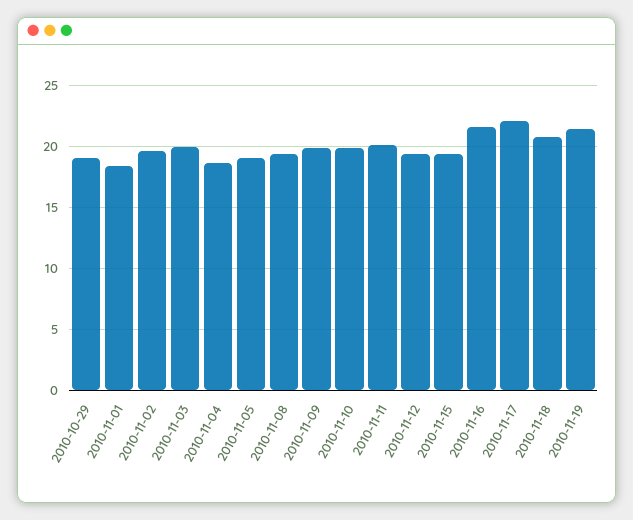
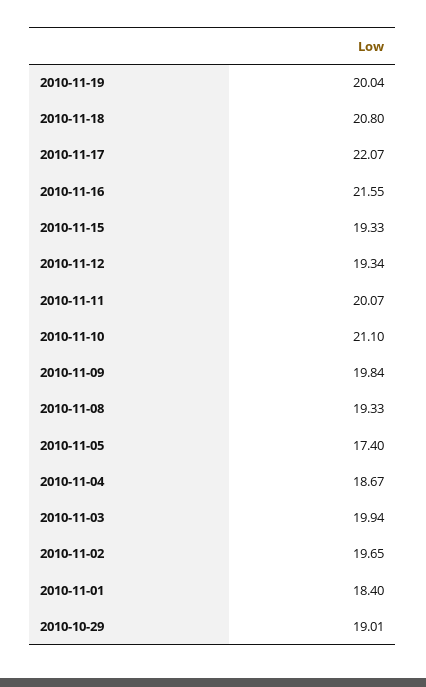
  {
    "2010-10-29": 19.01,
    "2010-11-01": 18.4,
    "2010-11-02": 19.65,
    "2010-11-03": 19.94,
    "2010-11-04": 18.67,
-   "2010-11-05": 19,
+   "2010-11-05": 17.4,
    "2010-11-08": 19.33,
    "2010-11-09": 19.84,
-   "2010-11-10": 20,
+   "2010-11-10": 21.1,
    "2010-11-11": 20.07,
    "2010-11-12": 19.34,
    "2010-11-15": 19.33,
    "2010-11-16": 21.55,
    "2010-11-17": 22.07,
    "2010-11-18": 20.8,
-   "2010-11-19": 21.5
+   "2010-11-19": 20.04
  }

